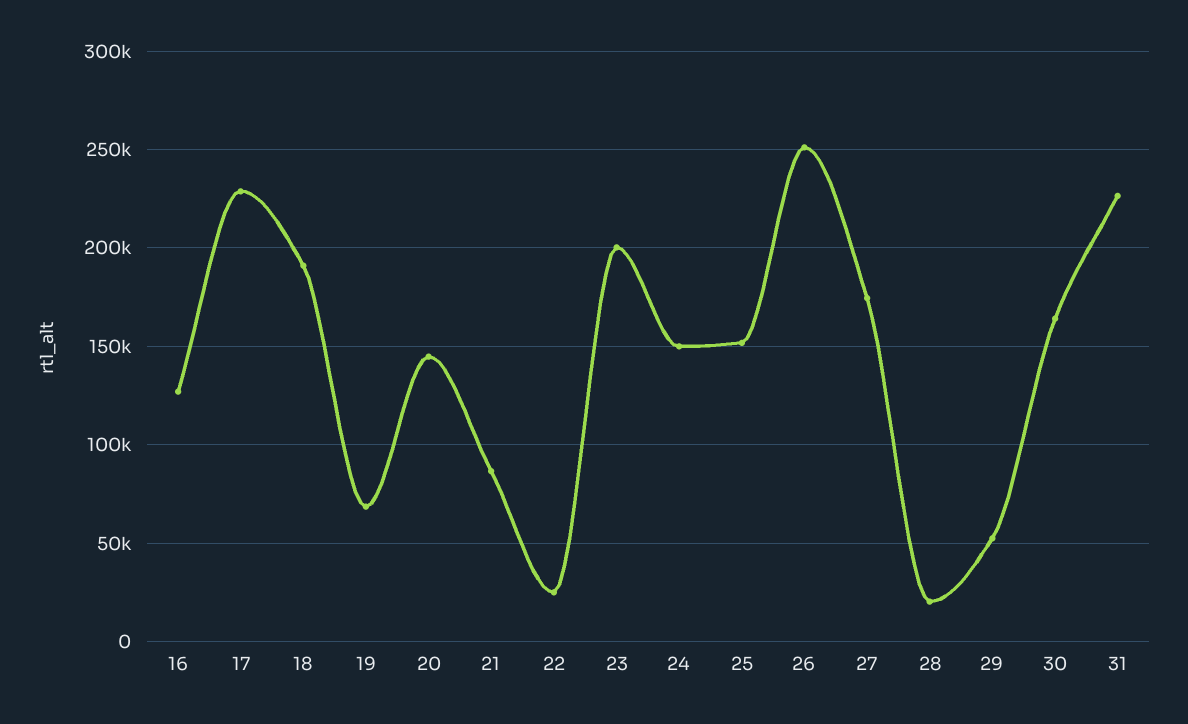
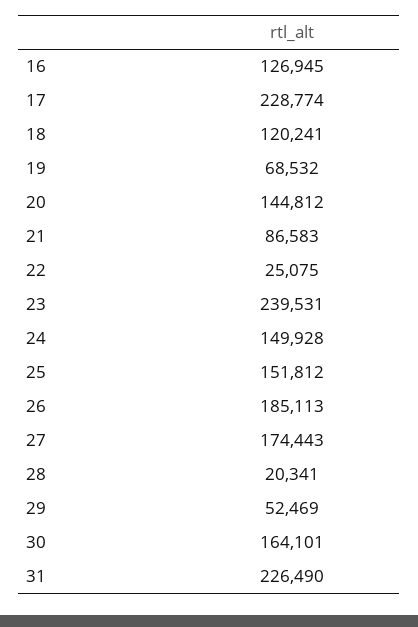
  {
    "16": 126945,
    "17": 228774,
-   "18": 190000,
+   "18": 120241,
    "19": 68532,
    "20": 144812,
    "21": 86583,
    "22": 25075,
-   "23": 200000,
+   "23": 239531,
    "24": 149928,
    "25": 151812,
-   "26": 250000,
+   "26": 185113,
    "27": 174443,
    "28": 20341,
    "29": 52469,
    "30": 164101,
    "31": 226490
  }

